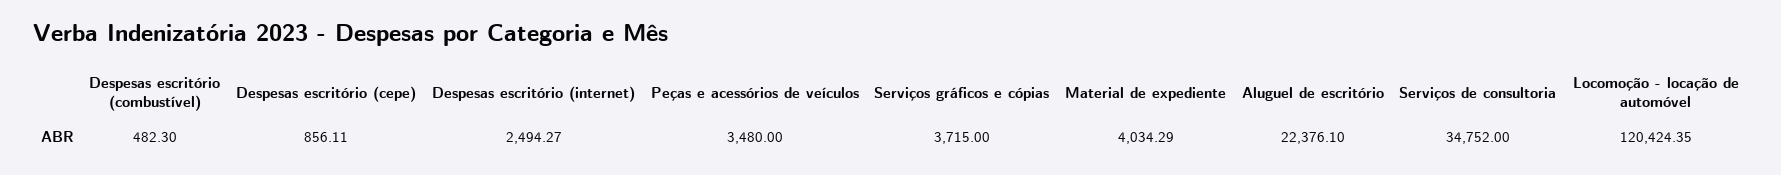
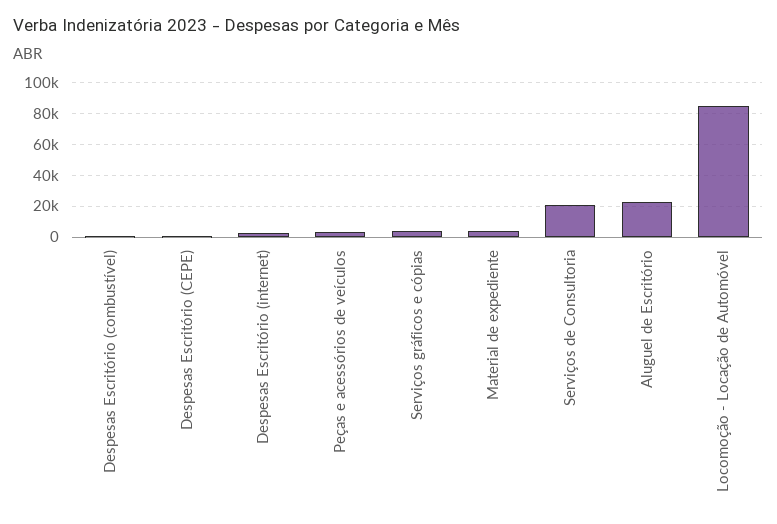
  {
    "Despesas escritório (combustível)": 482.3,
    "Despesas escritório (cepe)": 856.11,
    "Despesas escritório (internet)": 2494.27,
    "Peças e acessórios de veículos": 3480,
    "Serviços gráficos e cópias": 3715,
    "Material de expediente": 4034.29,
    "Aluguel de escritório": 22376.1,
-   "Serviços de consultoria": 34752,
+   "Serviços de consultoria": 20000,
-   "Locomoção - locação de automóvel": 120424.35
+   "Locomoção - locação de automóvel": 85000
  }

